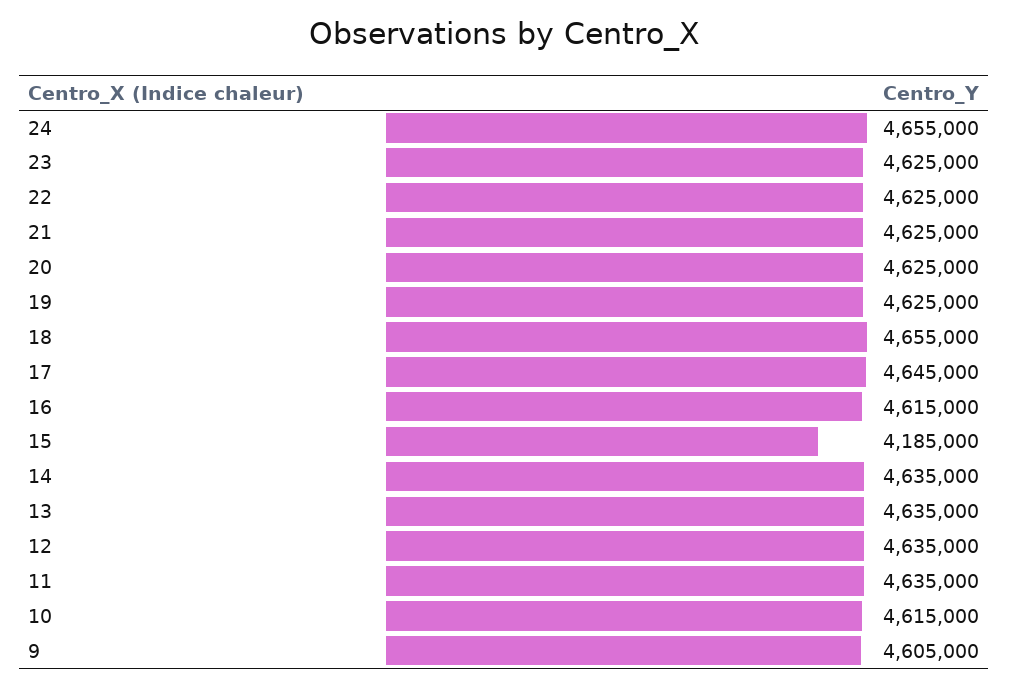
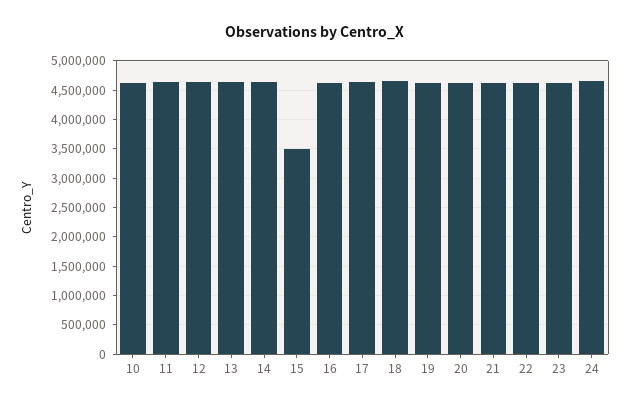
  {
    "24": 4655000,
    "23": 4625000,
    "22": 4625000,
    "21": 4625000,
    "20": 4625000,
    "19": 4625000,
    "18": 4655000,
    "17": 4645000,
    "16": 4615000,
-   "15": 4185000,
+   "15": 3500000,
    "14": 4635000,
    "13": 4635000,
    "12": 4635000,
    "11": 4635000,
-   "10": 4615000,
+   "10": 4615000
-   "9": 4605000
  }

